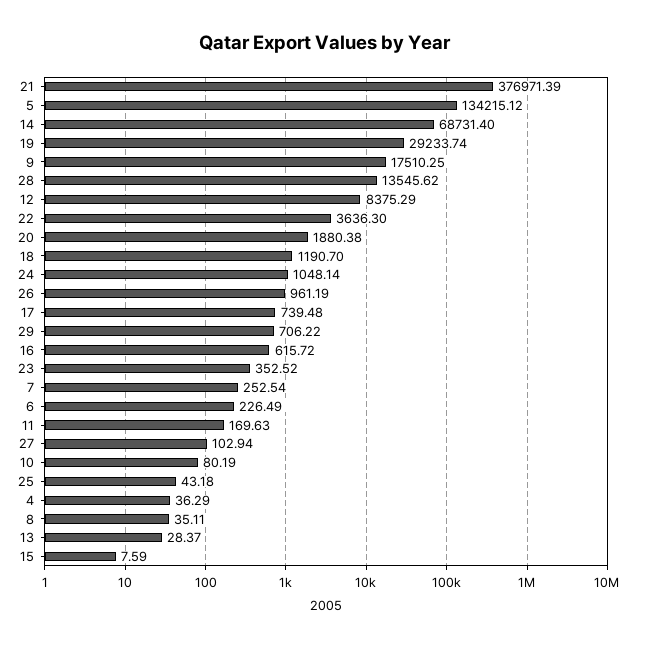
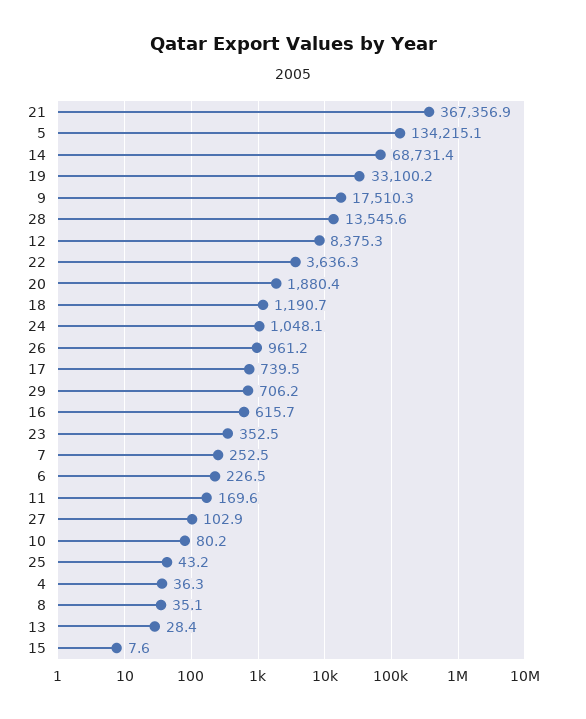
  {
-   "21": 376971.39,
+   "21": 367356.9,
    "5": 134215.12,
    "14": 68731.4,
-   "19": 29233.74,
+   "19": 33100.2,
    "9": 17510.25,
    "28": 13545.62,
    "12": 8375.29,
    "22": 3636.3,
    "20": 1880.38,
    "18": 1190.7,
    "24": 1048.14,
    "26": 961.19,
    "17": 739.48,
    "29": 706.22,
    "16": 615.72,
    "23": 352.52,
    "7": 252.54,
    "6": 226.49,
    "11": 169.63,
    "27": 102.94,
    "10": 80.19,
    "25": 43.18,
    "4": 36.29,
    "8": 35.11,
    "13": 28.37,
    "15": 7.59
  }

